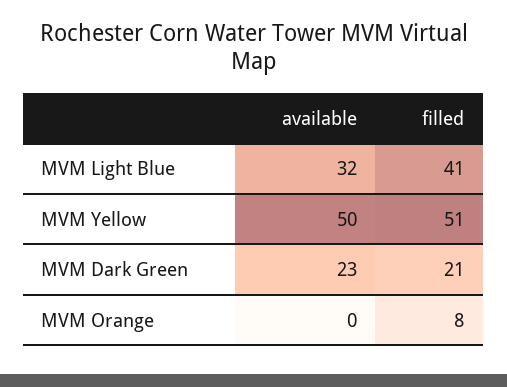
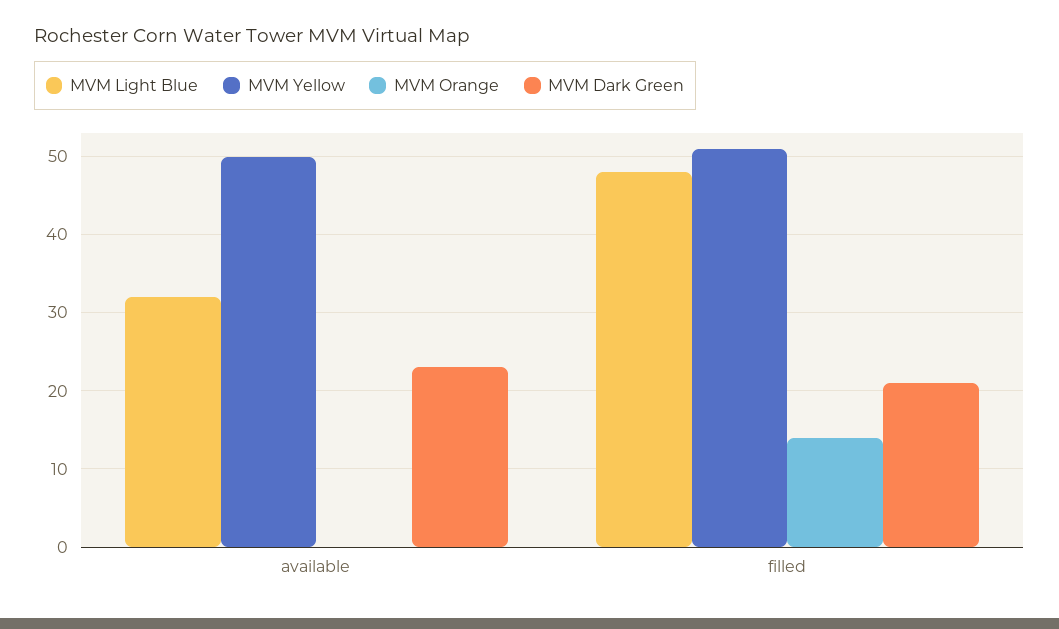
  {
    "MVM Light Blue": {
      "available": 32,
-     "filled": 41
+     "filled": 48
    },
    "MVM Yellow": {
      "available": 50,
      "filled": 51
    },
    "MVM Dark Green": {
      "available": 23,
      "filled": 21
    },
    "MVM Orange": {
      "available": 0,
-     "filled": 8
+     "filled": 14
    }
  }

